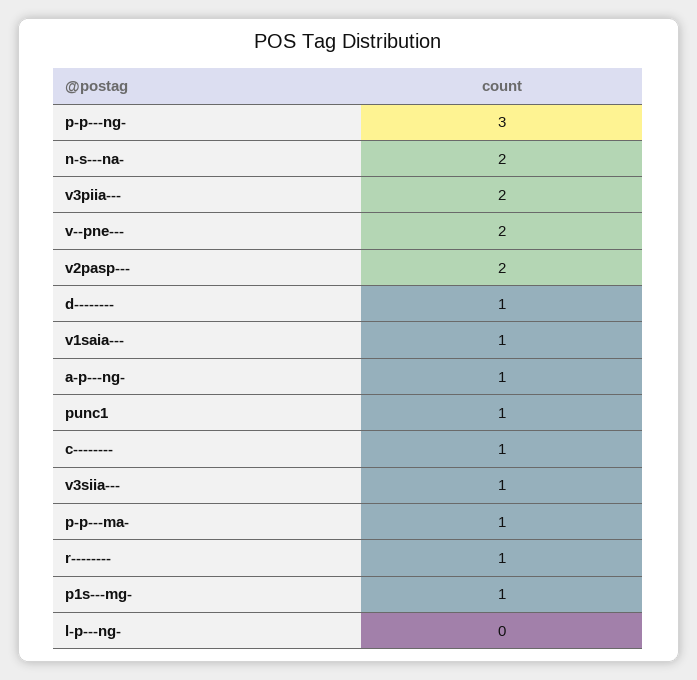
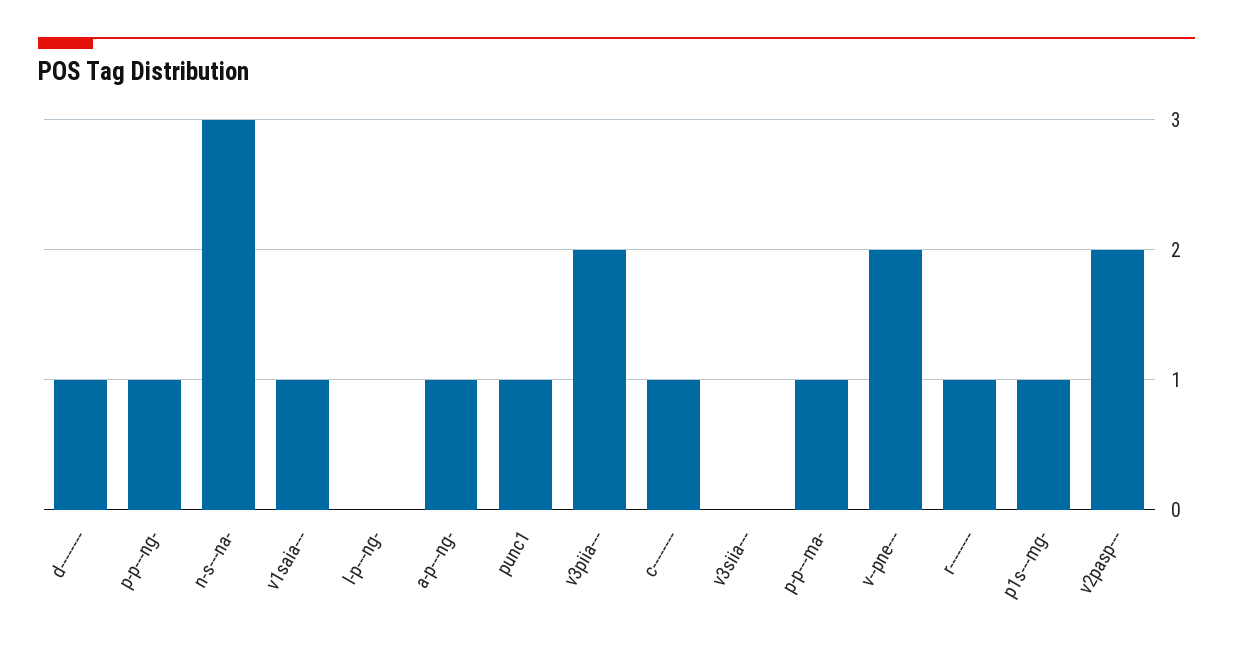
  {
-   "p-p---ng-": 3,
+   "p-p---ng-": 1,
-   "n-s---na-": 2,
+   "n-s---na-": 3,
    "v3piia---": 2,
    "v--pne---": 2,
    "v2pasp---": 2,
    "d--------": 1,
    "v1saia---": 1,
    "a-p---ng-": 1,
    "punc1": 1,
    "c--------": 1,
-   "v3siia---": 1,
+   "v3siia---": 0,
    "p-p---ma-": 1,
    "r--------": 1,
    "p1s---mg-": 1,
    "l-p---ng-": 0
  }

